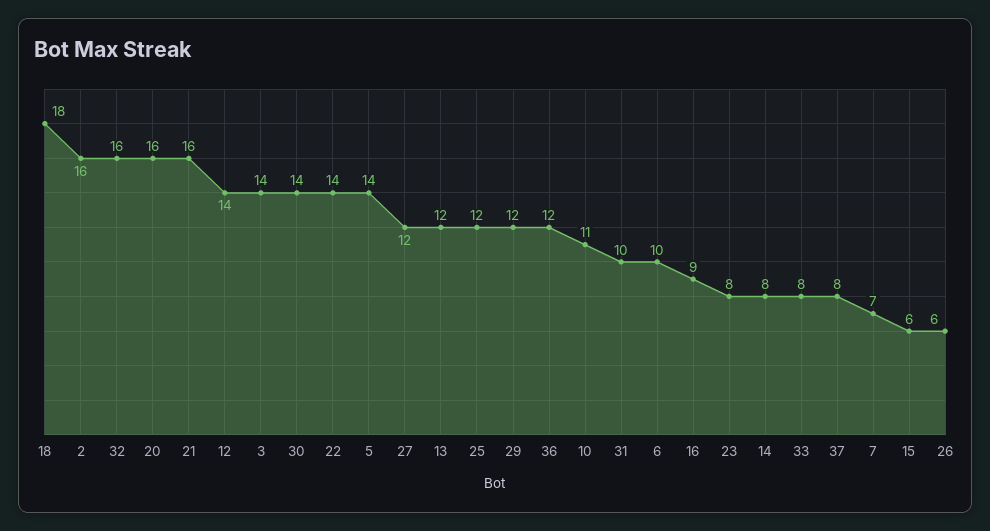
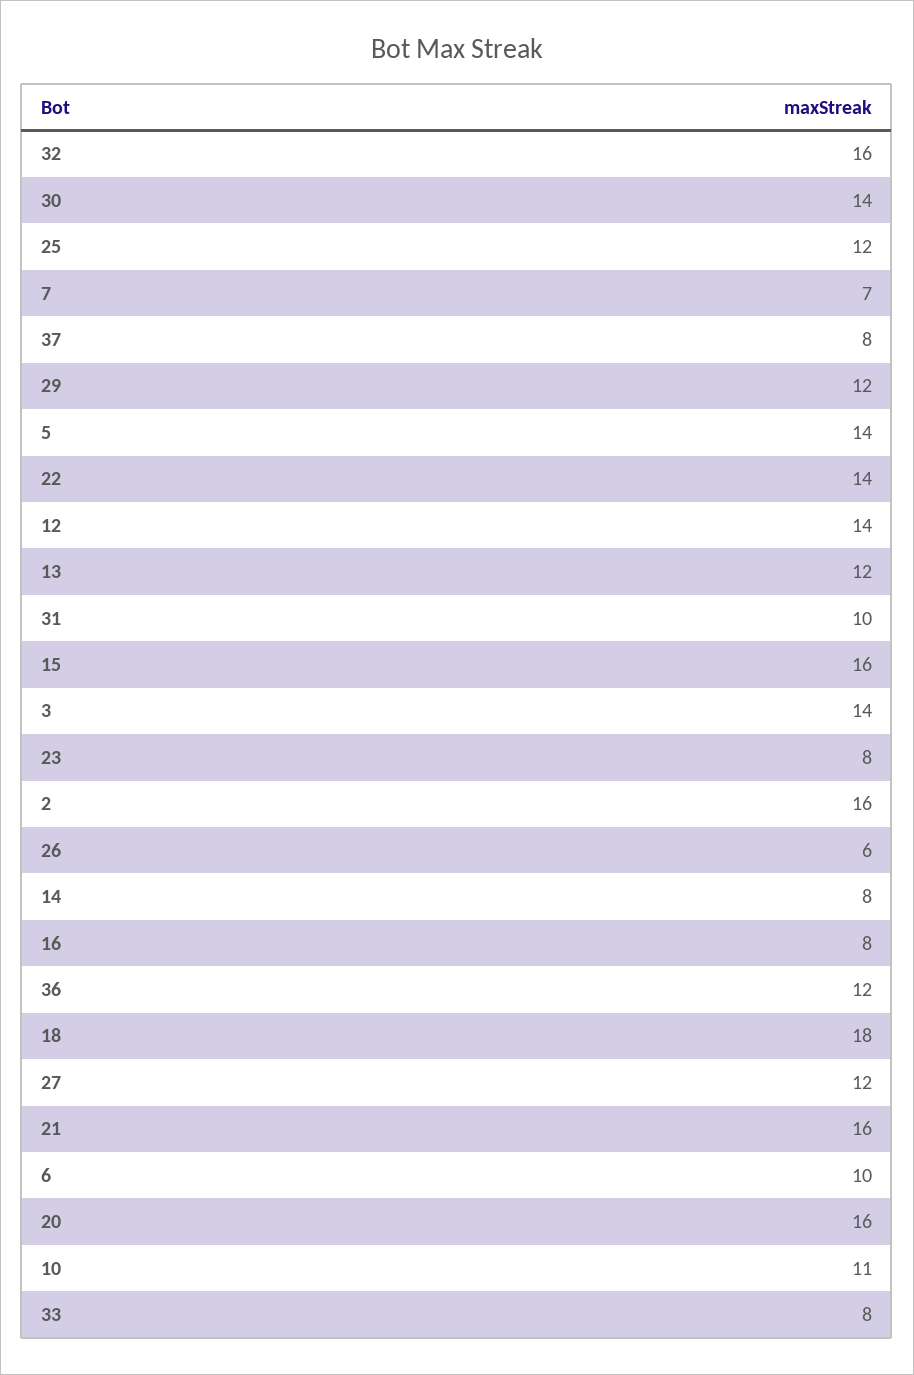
  {
    "18": 18,
    "2": 16,
    "32": 16,
    "20": 16,
    "21": 16,
    "12": 14,
    "3": 14,
    "30": 14,
    "22": 14,
    "5": 14,
    "27": 12,
    "13": 12,
    "25": 12,
    "29": 12,
    "36": 12,
    "10": 11,
    "31": 10,
    "6": 10,
-   "16": 9,
+   "16": 8,
    "23": 8,
    "14": 8,
    "33": 8,
    "37": 8,
    "7": 7,
-   "15": 6,
+   "15": 16,
    "26": 6
  }

